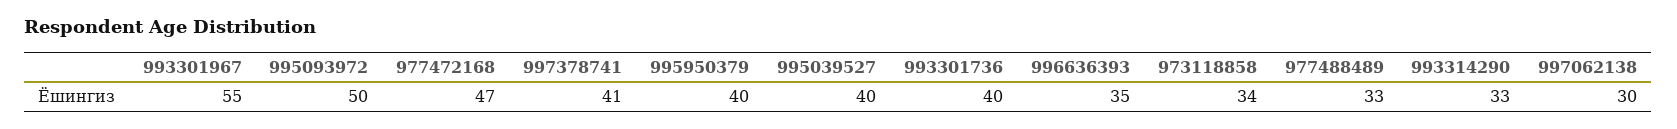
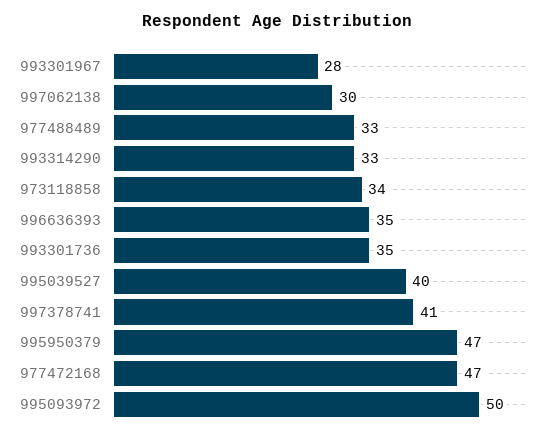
  {
-   "993301967": 55,
+   "993301967": 28,
    "995093972": 50,
    "977472168": 47,
    "997378741": 41,
-   "995950379": 40,
+   "995950379": 47,
    "995039527": 40,
-   "993301736": 40,
+   "993301736": 35,
    "996636393": 35,
    "973118858": 34,
    "977488489": 33,
    "993314290": 33,
    "997062138": 30
  }

